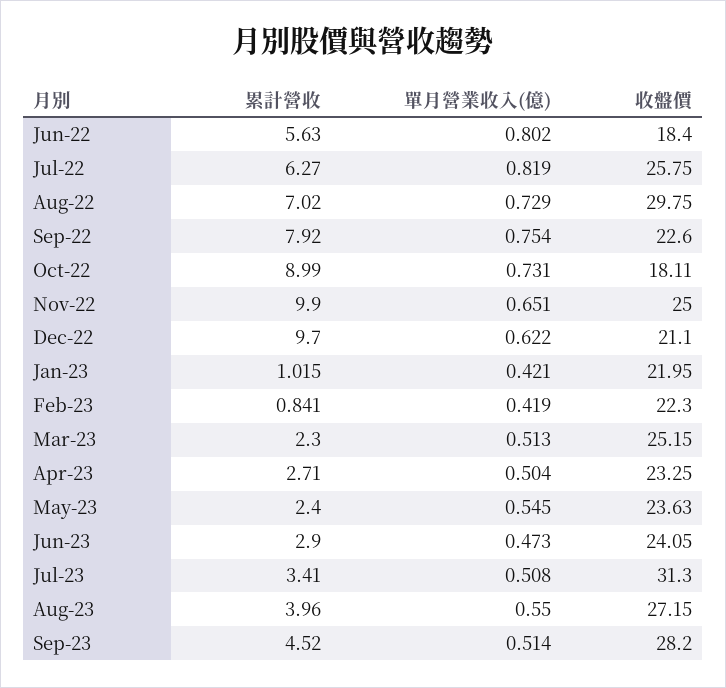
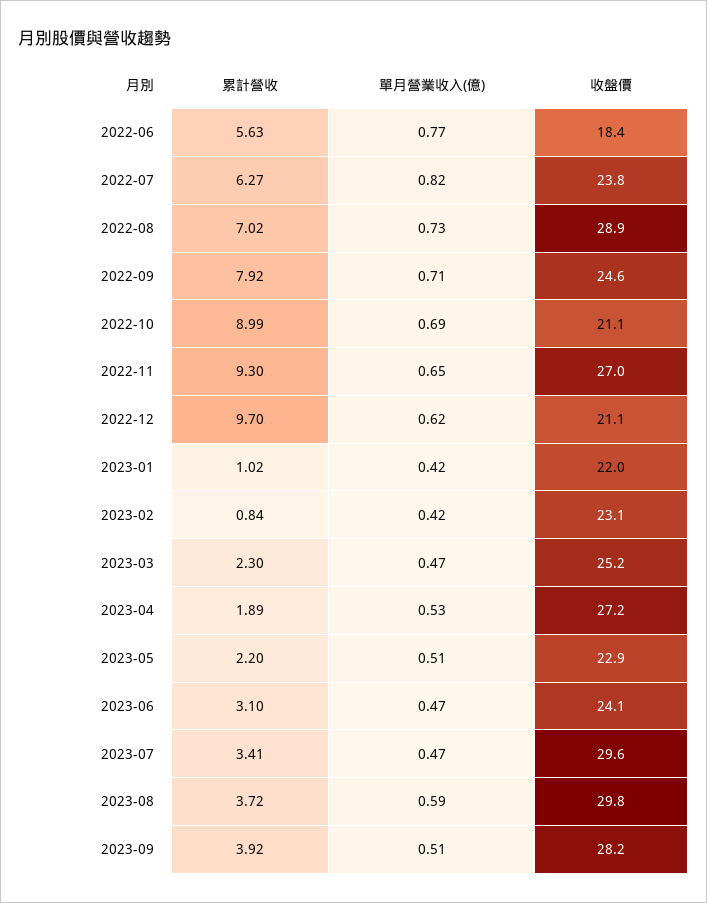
  {
    "累計營收": {
      "Jun-22": 5.63,
      "Jul-22": 6.27,
      "Aug-22": 7.02,
      "Sep-22": 7.92,
      "Oct-22": 8.99,
-     "Nov-22": 9.9,
+     "Nov-22": 9.3,
      "Dec-22": 9.7,
      "Jan-23": 1.015,
      "Feb-23": 0.841,
      "Mar-23": 2.3,
-     "Apr-23": 2.71,
+     "Apr-23": 1.89,
-     "May-23": 2.4,
+     "May-23": 2.2,
-     "Jun-23": 2.9,
+     "Jun-23": 3.1,
      "Jul-23": 3.41,
-     "Aug-23": 3.96,
+     "Aug-23": 3.72,
-     "Sep-23": 4.52
+     "Sep-23": 3.92
    },
    "單月營業收入(億)": {
-     "Jun-22": 0.802,
+     "Jun-22": 0.77,
      "Jul-22": 0.819,
      "Aug-22": 0.729,
-     "Sep-22": 0.754,
+     "Sep-22": 0.71,
-     "Oct-22": 0.731,
+     "Oct-22": 0.69,
      "Nov-22": 0.651,
      "Dec-22": 0.622,
      "Jan-23": 0.421,
      "Feb-23": 0.419,
-     "Mar-23": 0.513,
+     "Mar-23": 0.47,
-     "Apr-23": 0.504,
+     "Apr-23": 0.53,
-     "May-23": 0.545,
+     "May-23": 0.51,
      "Jun-23": 0.473,
-     "Jul-23": 0.508,
+     "Jul-23": 0.47,
-     "Aug-23": 0.55,
+     "Aug-23": 0.59,
      "Sep-23": 0.514
    },
    "收盤價": {
      "Jun-22": 18.4,
-     "Jul-22": 25.75,
+     "Jul-22": 23.8,
-     "Aug-22": 29.75,
+     "Aug-22": 28.9,
-     "Sep-22": 22.6,
+     "Sep-22": 24.6,
-     "Oct-22": 18.11,
+     "Oct-22": 21.1,
-     "Nov-22": 25,
+     "Nov-22": 27,
      "Dec-22": 21.1,
      "Jan-23": 21.95,
-     "Feb-23": 22.3,
+     "Feb-23": 23.1,
      "Mar-23": 25.15,
-     "Apr-23": 23.25,
+     "Apr-23": 27.2,
-     "May-23": 23.63,
+     "May-23": 22.9,
      "Jun-23": 24.05,
-     "Jul-23": 31.3,
+     "Jul-23": 29.6,
-     "Aug-23": 27.15,
+     "Aug-23": 29.8,
      "Sep-23": 28.2
    }
  }

